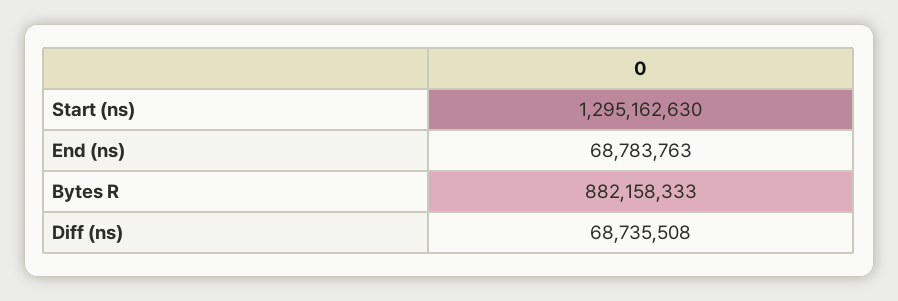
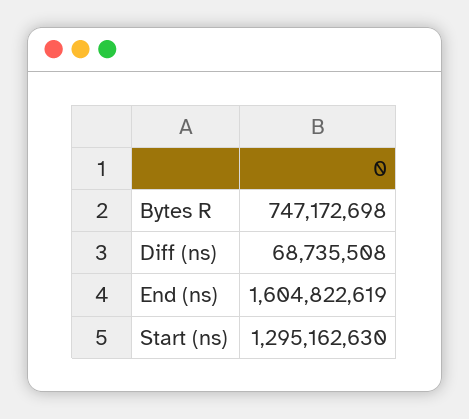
  {
    "Start (ns)": 1295162630,
-   "End (ns)": 68783763,
+   "End (ns)": 1604822619,
-   "Bytes R": 882158333,
+   "Bytes R": 747172698,
    "Diff (ns)": 68735508
  }

